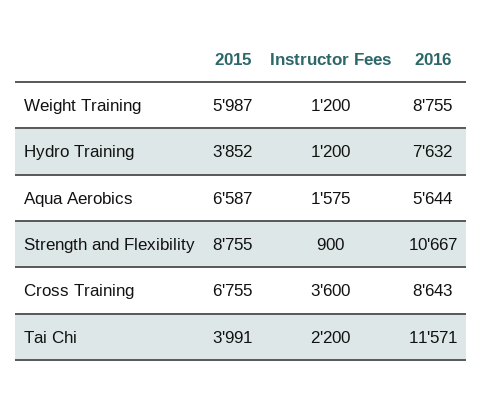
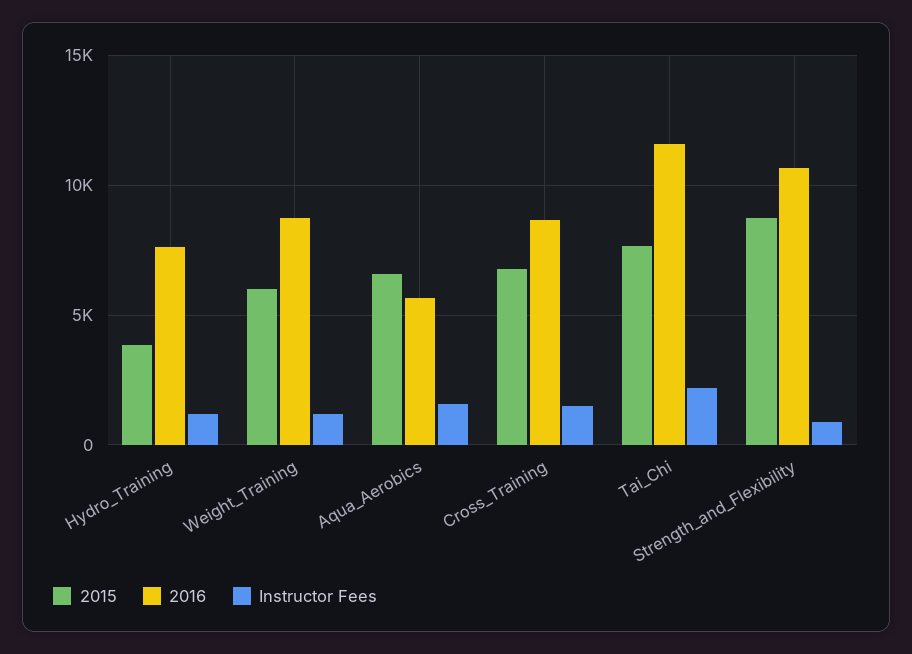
  {
    "2015": {
      "Weight Training": 5987,
      "Hydro Training": 3852,
      "Aqua Aerobics": 6587,
      "Strength and Flexibility": 8755,
      "Cross Training": 6755,
-     "Tai Chi": 3991
+     "Tai Chi": 7500
    },
    "Instructor Fees": {
      "Weight Training": 1200,
      "Hydro Training": 1200,
      "Aqua Aerobics": 1575,
      "Strength and Flexibility": 900,
-     "Cross Training": 3600,
+     "Cross Training": 1500,
      "Tai Chi": 2200
    },
    "2016": {
      "Weight Training": 8755,
      "Hydro Training": 7632,
      "Aqua Aerobics": 5644,
      "Strength and Flexibility": 10667,
      "Cross Training": 8643,
      "Tai Chi": 11571
    }
  }

